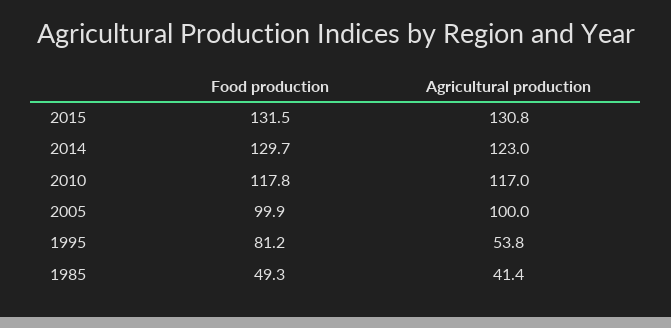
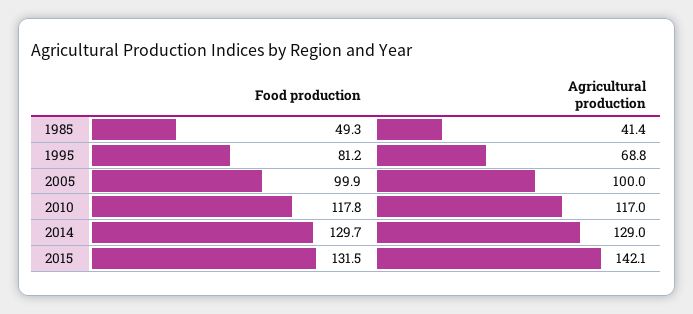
  {
    "Food production": {
      "2015": 131.5,
      "2014": 129.7,
      "2010": 117.8,
      "2005": 99.9,
      "1995": 81.2,
      "1985": 49.3
    },
    "Agricultural production": {
-     "2015": 130.8,
+     "2015": 142.1,
-     "2014": 123,
+     "2014": 129,
      "2010": 117,
      "2005": 100,
-     "1995": 53.8,
+     "1995": 68.8,
      "1985": 41.4
    }
  }

